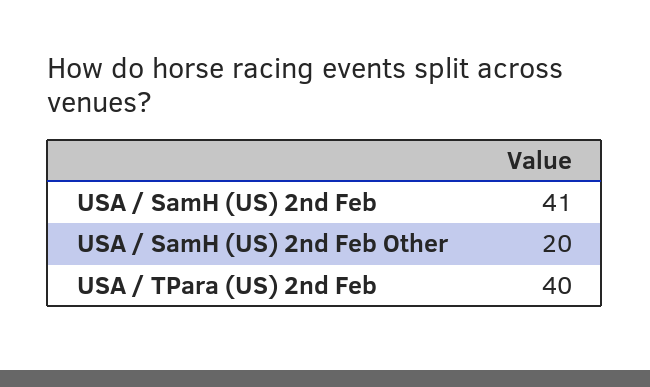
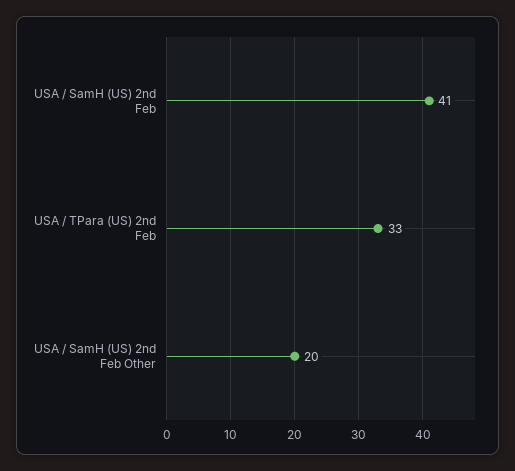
  {
    "USA / SamH (US) 2nd Feb": 41,
    "USA / SamH (US) 2nd Feb Other": 20,
-   "USA / TPara (US) 2nd Feb": 40
+   "USA / TPara (US) 2nd Feb": 33
  }

